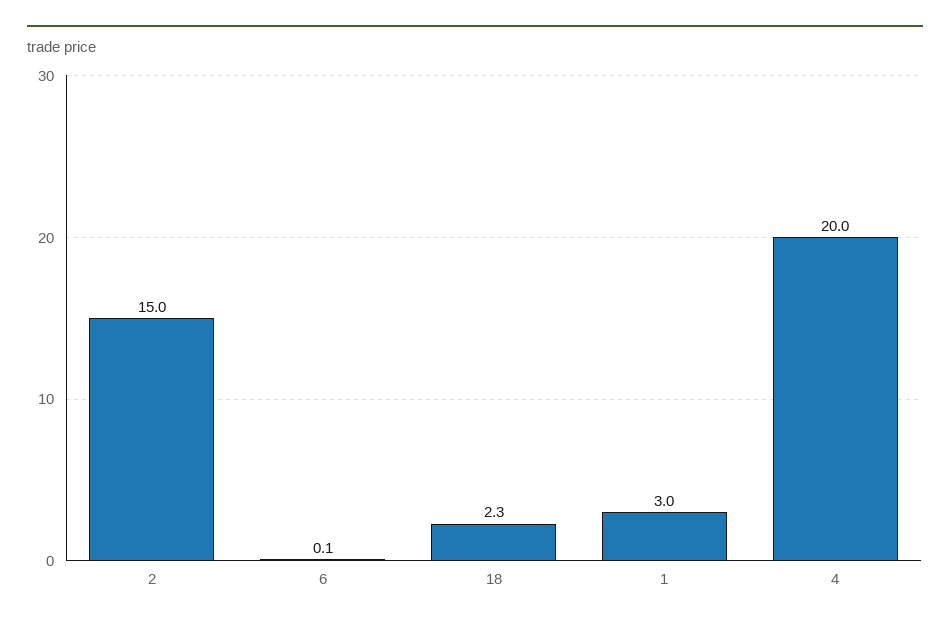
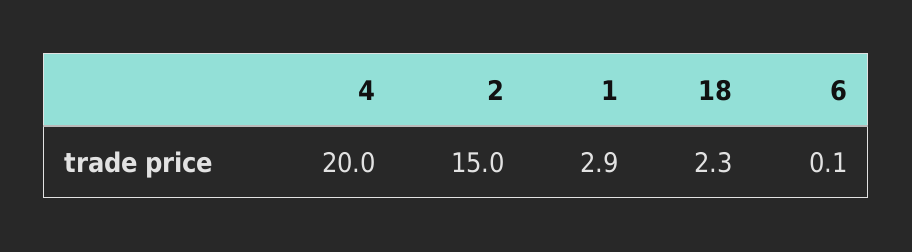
  {
    "2": 15,
    "6": 0.1,
    "18": 2.3,
-   "1": 3,
+   "1": 2.9,
    "4": 20
  }

